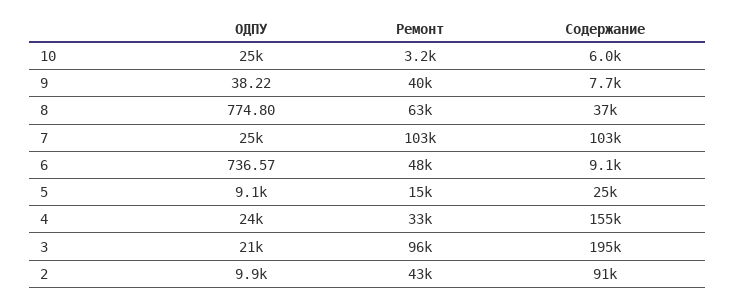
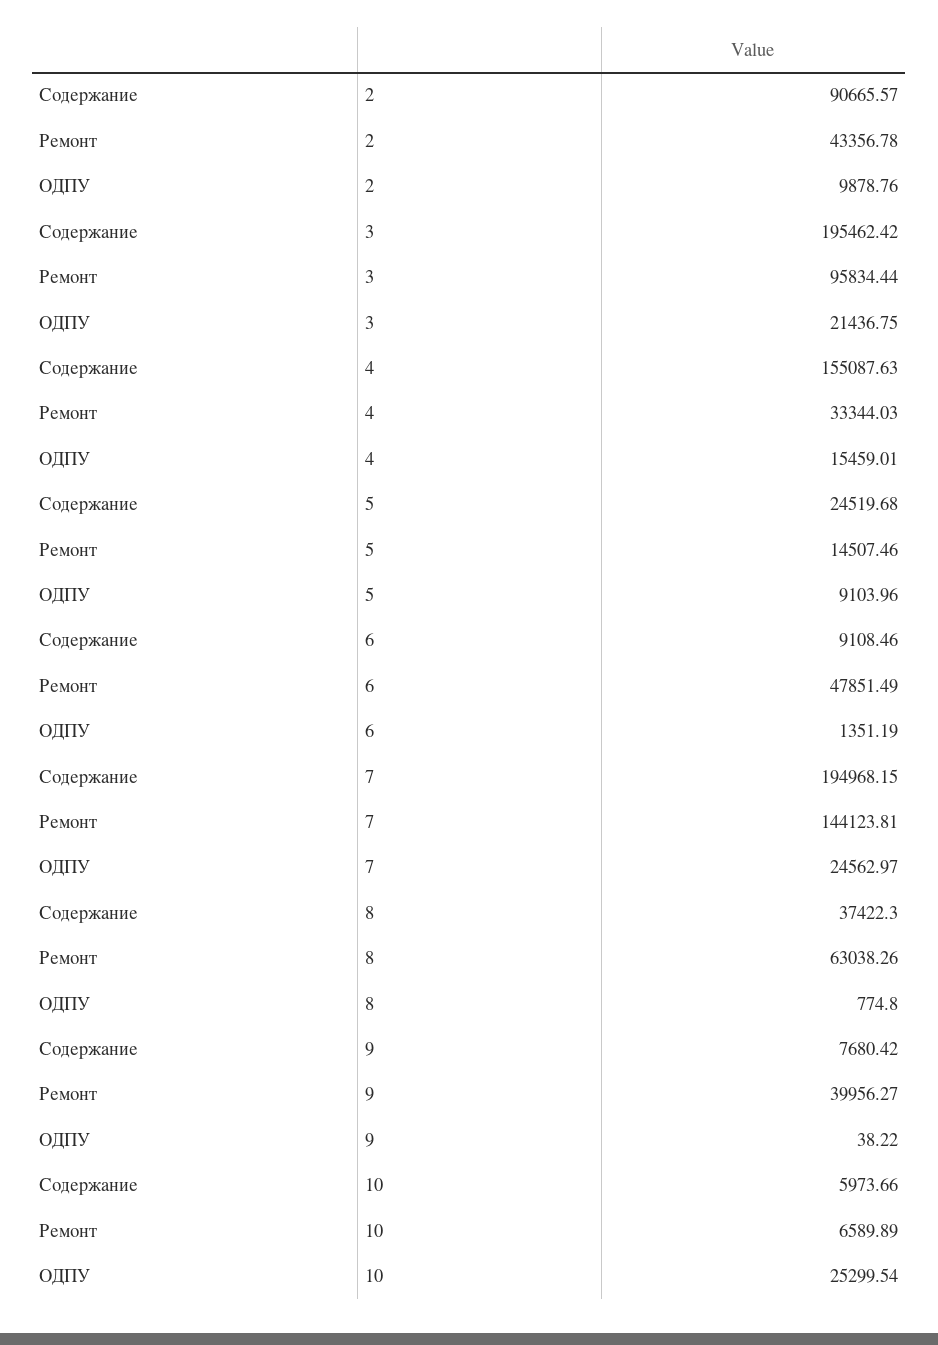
  {
    "ОДПУ": {
      "10": 25299.54,
      "9": 38.22,
      "8": 774.8,
      "7": 24562.97,
-     "6": 736.57,
+     "6": 1351.19,
      "5": 9103.96,
-     "4": 24000,
+     "4": 15459.01,
      "3": 21436.75,
      "2": 9878.76
    },
    "Ремонт": {
-     "10": 3200,
+     "10": 6589.89,
      "9": 39956.27,
      "8": 63038.26,
-     "7": 103000,
+     "7": 144123.81,
      "6": 47851.49,
      "5": 14507.46,
      "4": 33344.03,
      "3": 95834.44,
      "2": 43356.78
    },
    "Содержание": {
      "10": 5973.66,
      "9": 7680.42,
      "8": 37422.3,
-     "7": 103000,
+     "7": 194968.15,
      "6": 9108.46,
      "5": 24519.68,
      "4": 155087.63,
      "3": 195462.42,
      "2": 90665.57
    }
  }

